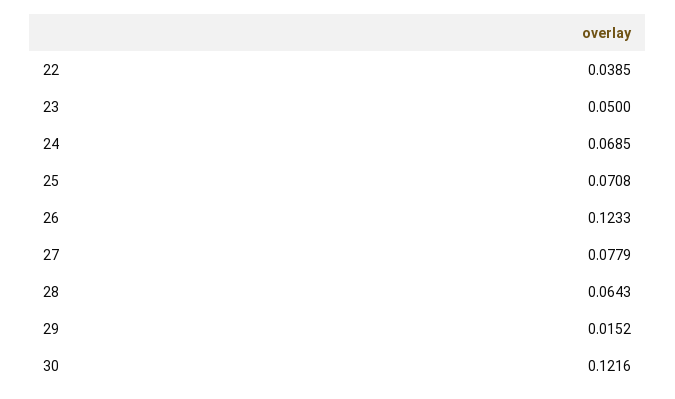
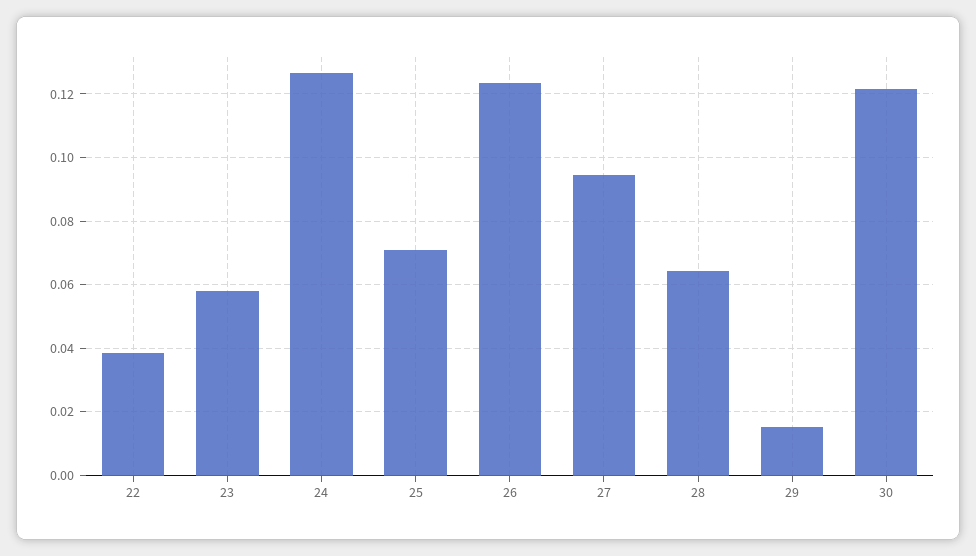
  {
    "22": 0.0385,
-   "23": 0.05,
+   "23": 0.058,
-   "24": 0.0685,
+   "24": 0.126,
    "25": 0.0708,
    "26": 0.1233,
-   "27": 0.0779,
+   "27": 0.094,
    "28": 0.0643,
    "29": 0.0152,
    "30": 0.1216
  }

